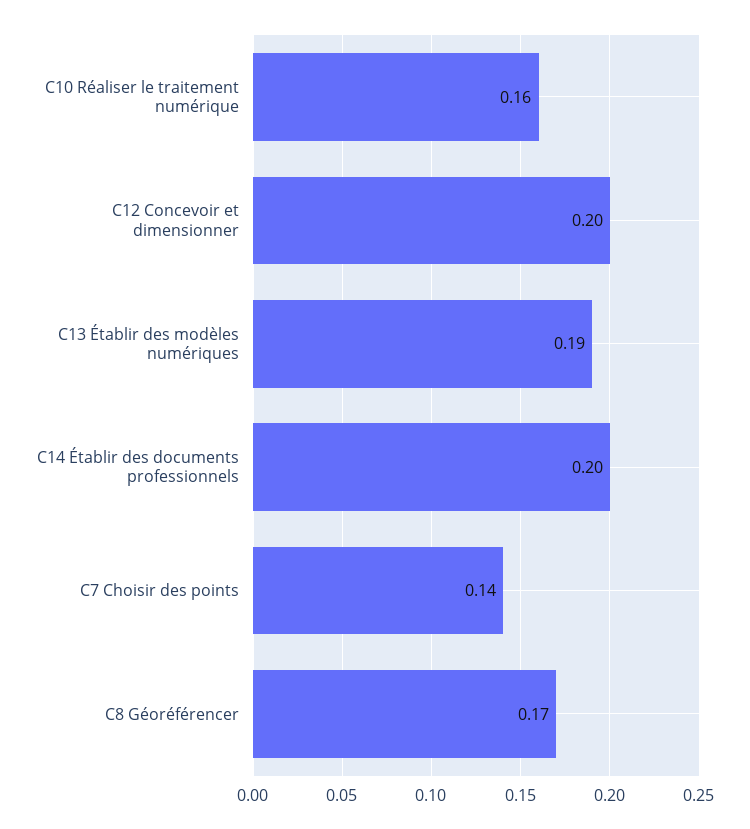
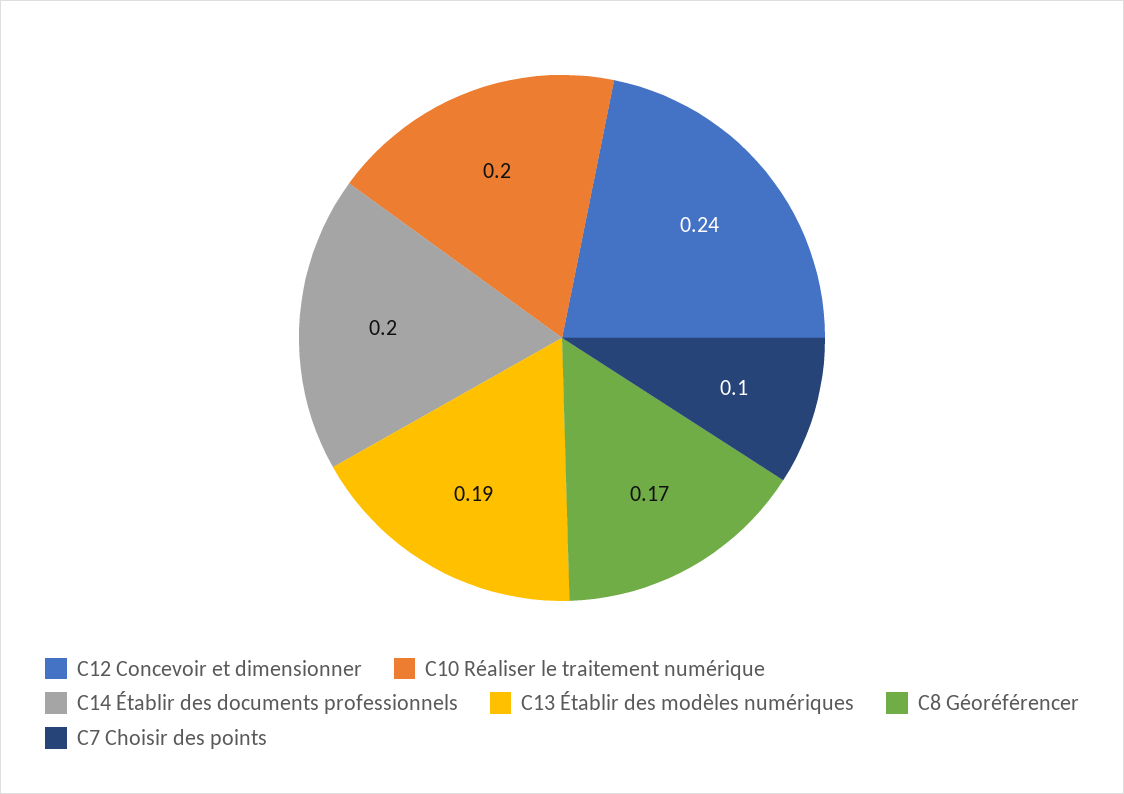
  {
-   "C10 Réaliser le traitement numérique": 0.16,
+   "C10 Réaliser le traitement numérique": 0.2,
-   "C12 Concevoir et dimensionner": 0.2,
+   "C12 Concevoir et dimensionner": 0.24,
    "C13 Établir des modèles numériques": 0.19,
    "C14 Établir des documents professionnels": 0.2,
-   "C7 Choisir des points": 0.14,
+   "C7 Choisir des points": 0.1,
    "C8 Géoréférencer": 0.17
  }

